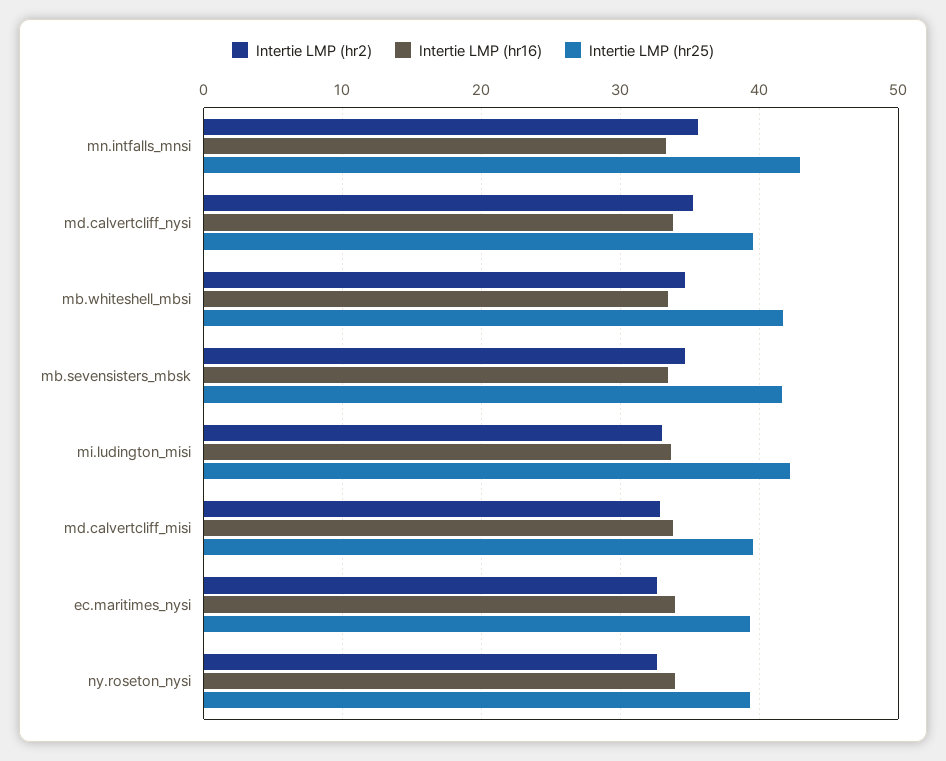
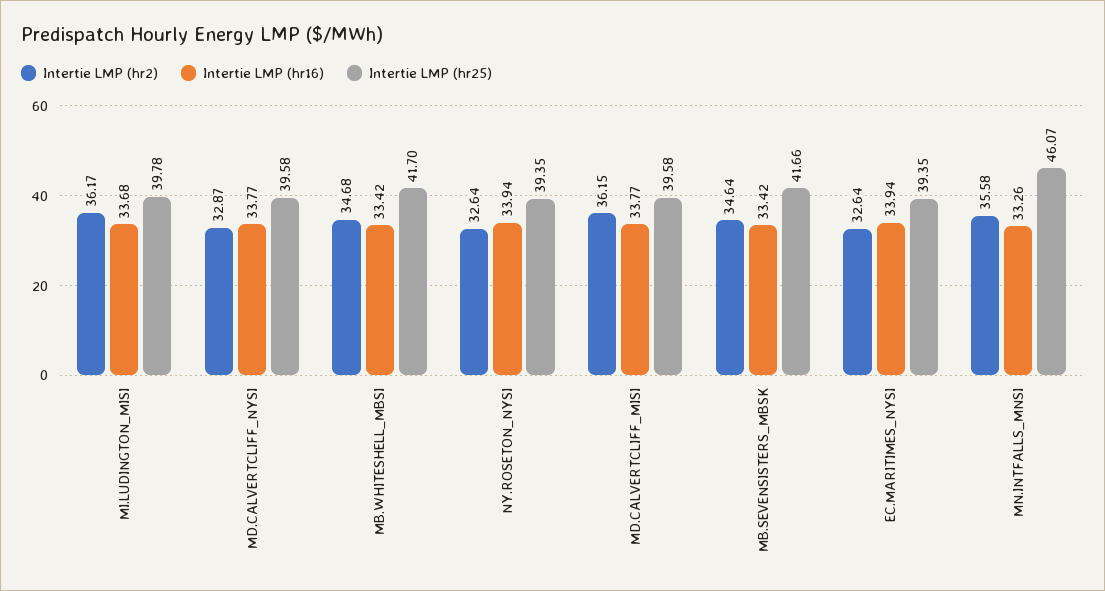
  {
    "Intertie LMP (hr2)": {
      "mn.intfalls_mnsi": 35.58,
-     "md.calvertcliff_nysi": 35,
+     "md.calvertcliff_nysi": 32.87,
      "mb.whiteshell_mbsi": 34.68,
      "mb.sevensisters_mbsk": 34.64,
-     "mi.ludington_misi": 33,
+     "mi.ludington_misi": 36.17,
-     "md.calvertcliff_misi": 33,
+     "md.calvertcliff_misi": 36.15,
      "ec.maritimes_nysi": 32.64,
      "ny.roseton_nysi": 32.64
    },
    "Intertie LMP (hr16)": {
      "mn.intfalls_mnsi": 33.26,
      "md.calvertcliff_nysi": 33.77,
      "mb.whiteshell_mbsi": 33.42,
      "mb.sevensisters_mbsk": 33.42,
      "mi.ludington_misi": 33.68,
      "md.calvertcliff_misi": 33.77,
      "ec.maritimes_nysi": 33.94,
      "ny.roseton_nysi": 33.94
    },
    "Intertie LMP (hr25)": {
-     "mn.intfalls_mnsi": 43,
+     "mn.intfalls_mnsi": 46.07,
      "md.calvertcliff_nysi": 39.58,
      "mb.whiteshell_mbsi": 41.7,
      "mb.sevensisters_mbsk": 41.66,
-     "mi.ludington_misi": 42,
+     "mi.ludington_misi": 39.78,
      "md.calvertcliff_misi": 39.58,
      "ec.maritimes_nysi": 39.35,
      "ny.roseton_nysi": 39.35
    }
  }

